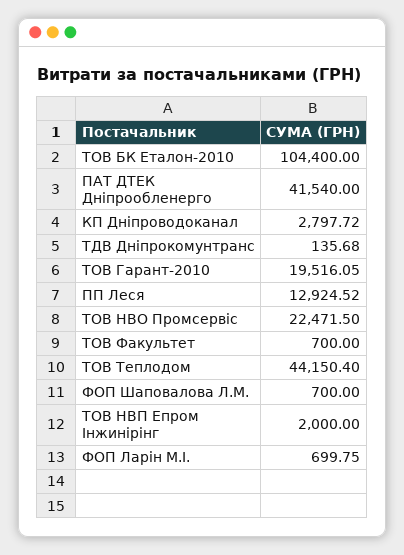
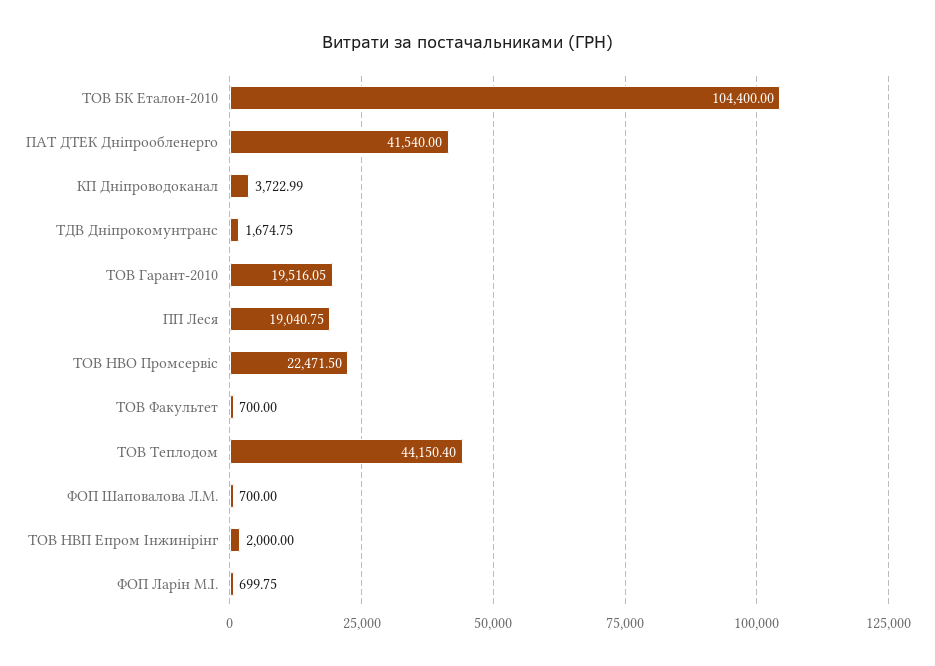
  {
    "ТОВ БК Еталон-2010": 104400,
    "ПАТ ДТЕК Дніпрообленерго": 41540,
-   "КП Дніпроводоканал": 2797.72,
+   "КП Дніпроводоканал": 3722.99,
-   "ТДВ Дніпрокомунтранс": 135.68,
+   "ТДВ Дніпрокомунтранс": 1674.75,
    "ТОВ Гарант-2010": 19516.05,
-   "ПП Леся": 12924.52,
+   "ПП Леся": 19040.75,
    "ТОВ НВО Промсервіс": 22471.5,
    "ТОВ Факультет": 700,
    "ТОВ Теплодом": 44150.4,
    "ФОП Шаповалова Л.М.": 700,
    "ТОВ НВП Епром Інжинірінг": 2000,
    "ФОП Ларін М.І.": 699.75
  }

